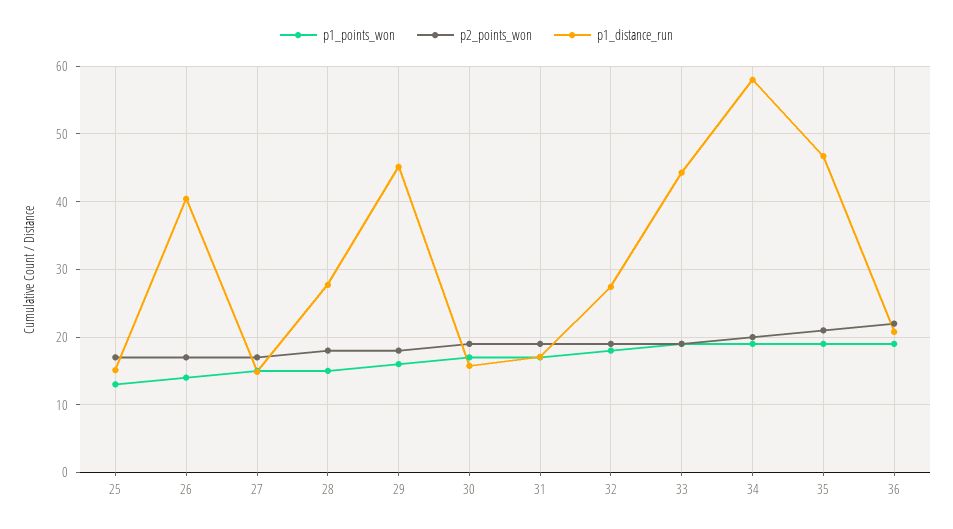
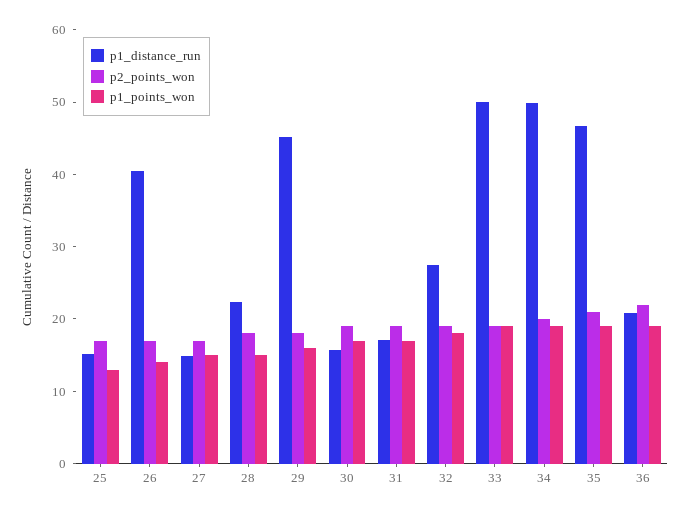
  {
    "p1_points_won": {
      "25": 13,
      "26": 14,
      "27": 15,
      "28": 15,
      "29": 16,
      "30": 17,
      "31": 17,
      "32": 18,
      "33": 19,
      "34": 19,
      "35": 19,
      "36": 19
    },
    "p2_points_won": {
      "25": 17,
      "26": 17,
      "27": 17,
      "28": 18,
      "29": 18,
      "30": 19,
      "31": 19,
      "32": 19,
      "33": 19,
      "34": 20,
      "35": 21,
      "36": 22
    },
    "p1_distance_run": {
      "25": 15,
      "26": 40,
      "27": 15,
-     "28": 28,
+     "28": 22,
      "29": 45,
      "30": 16,
      "31": 17,
      "32": 27,
-     "33": 44,
+     "33": 50,
-     "34": 58,
+     "34": 50,
      "35": 47,
      "36": 21
    }
  }

